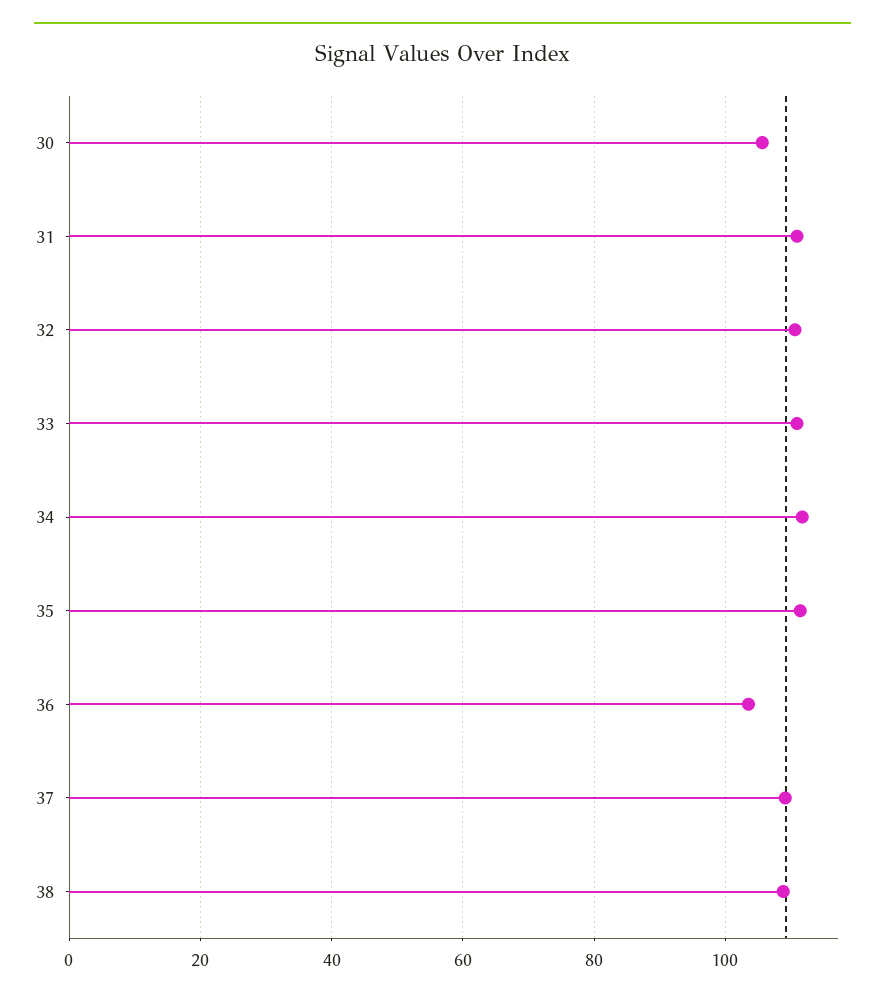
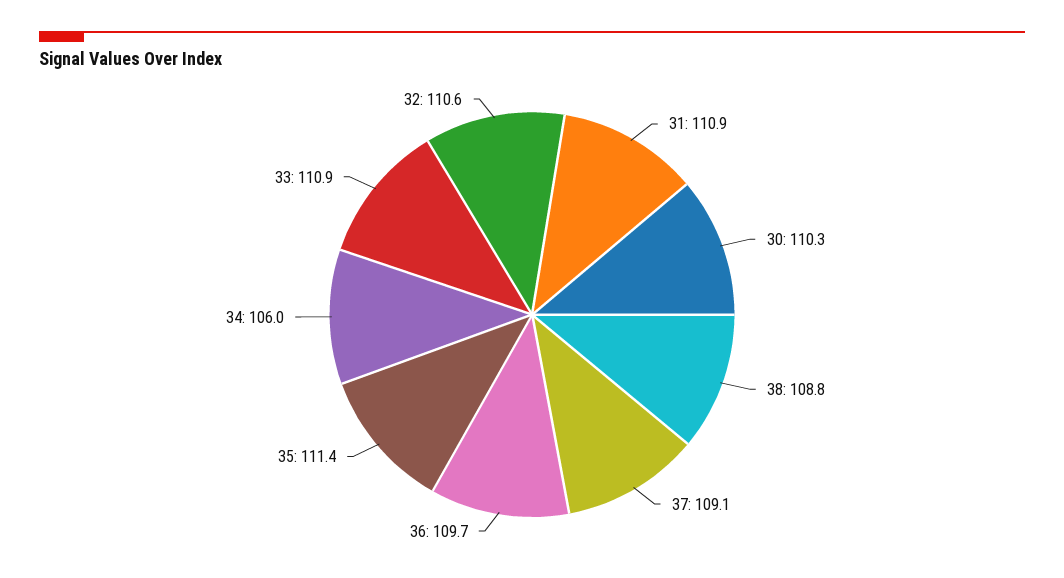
  {
-   "30": 106,
+   "30": 110.3,
    "31": 110.9,
    "32": 110.6,
    "33": 110.9,
-   "34": 112,
+   "34": 106,
    "35": 111.4,
-   "36": 104,
+   "36": 109.7,
    "37": 109.1,
    "38": 108.8
  }

